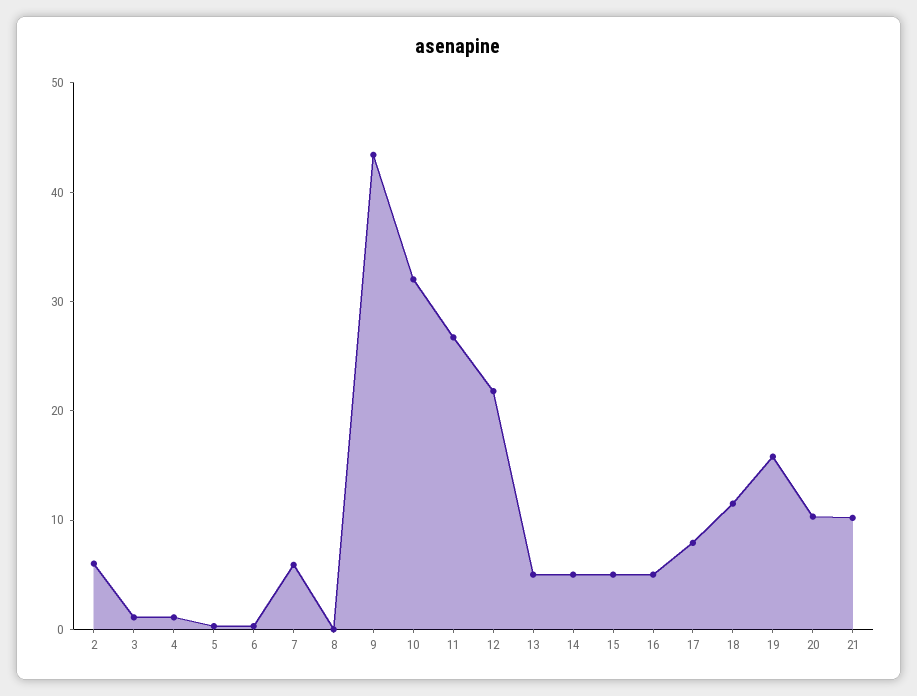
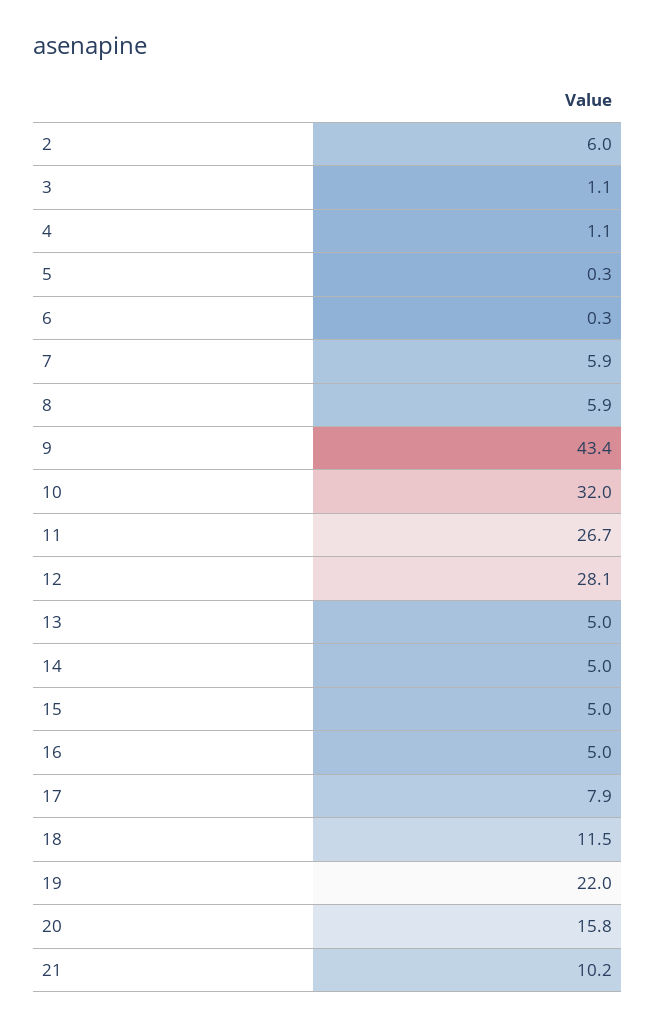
  {
    "2": 6,
    "3": 1.1,
    "4": 1.1,
    "5": 0.3,
    "6": 0.3,
    "7": 5.9,
-   "8": 0,
+   "8": 5.9,
    "9": 43.4,
    "10": 32,
    "11": 26.7,
-   "12": 22,
+   "12": 28.1,
    "13": 5,
    "14": 5,
    "15": 5,
    "16": 5,
    "17": 7.9,
    "18": 11.5,
-   "19": 16,
+   "19": 22,
-   "20": 10,
+   "20": 15.8,
    "21": 10.2
  }

